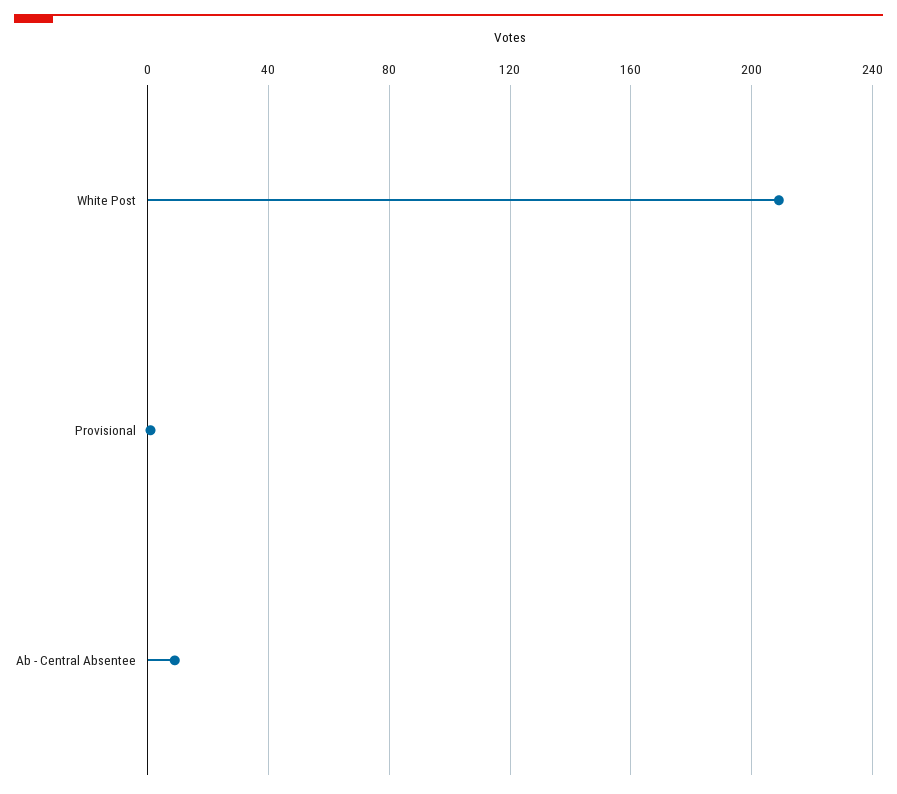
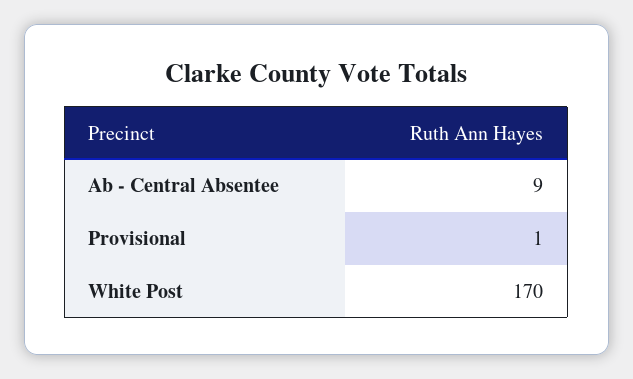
  {
-   "White Post": 210,
+   "White Post": 170,
    "Provisional": 1,
    "Ab - Central Absentee": 9
  }

